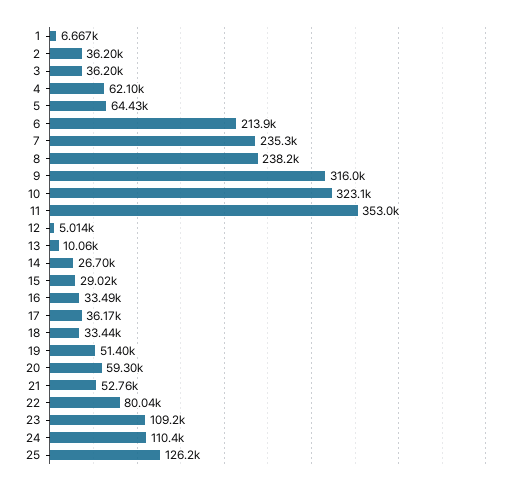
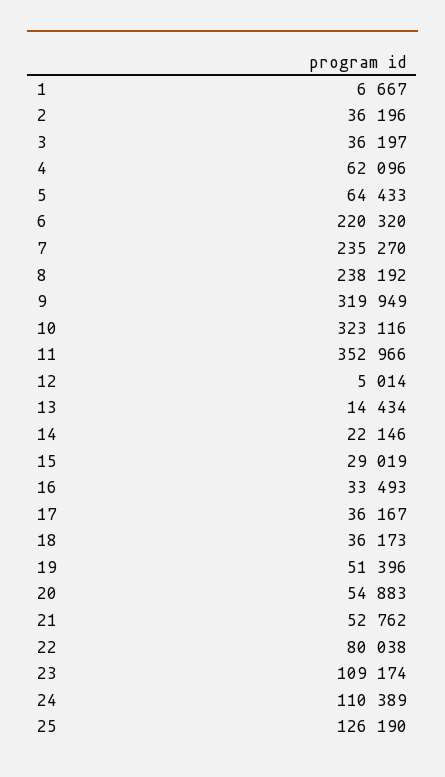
  {
    "1": 6667,
    "2": 36196,
    "3": 36197,
    "4": 62096,
    "5": 64433,
-   "6": 213900,
+   "6": 220320,
    "7": 235270,
    "8": 238192,
-   "9": 316000,
+   "9": 319949,
    "10": 323116,
    "11": 352966,
    "12": 5014,
-   "13": 10060,
+   "13": 14434,
-   "14": 26700,
+   "14": 22146,
    "15": 29019,
    "16": 33493,
    "17": 36167,
-   "18": 33440,
+   "18": 36173,
    "19": 51396,
-   "20": 59300,
+   "20": 54883,
    "21": 52762,
    "22": 80038,
    "23": 109174,
    "24": 110389,
    "25": 126190
  }

